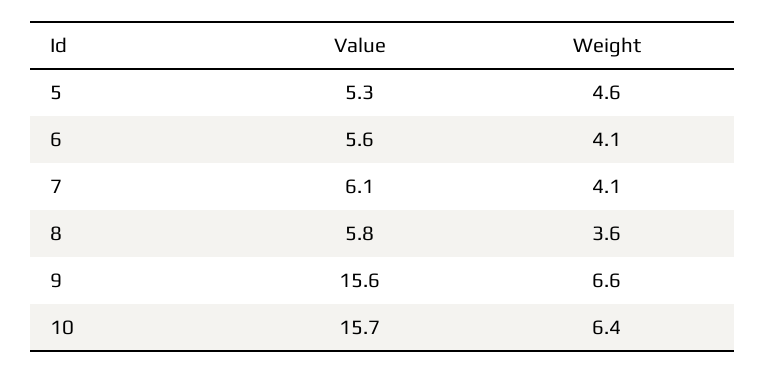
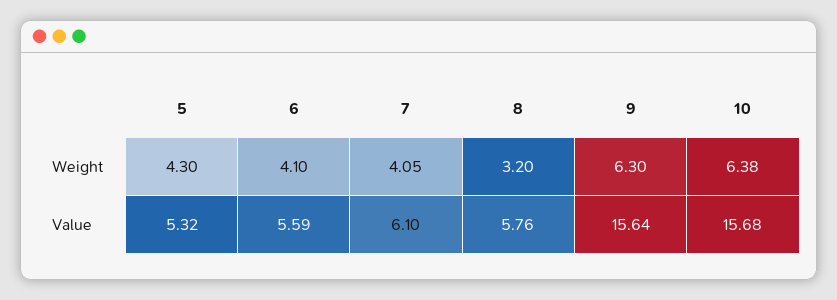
  {
    "Value": {
      "5": 5.32,
      "6": 5.59,
      "7": 6.1,
      "8": 5.76,
      "9": 15.64,
      "10": 15.68
    },
    "Weight": {
-     "5": 4.6,
+     "5": 4.3,
      "6": 4.1,
      "7": 4.05,
-     "8": 3.6,
+     "8": 3.2,
-     "9": 6.6,
+     "9": 6.3,
      "10": 6.38
    }
  }

